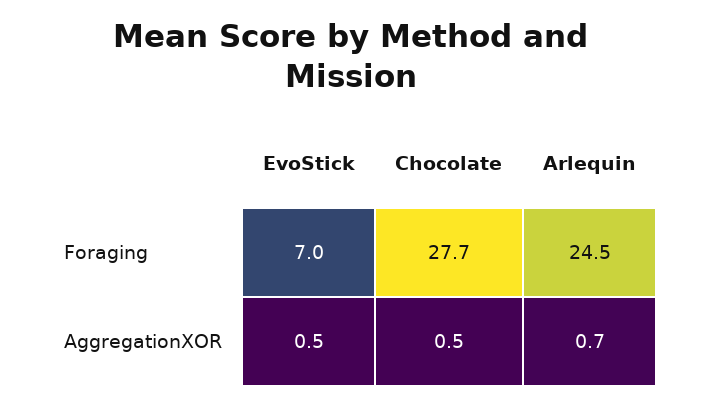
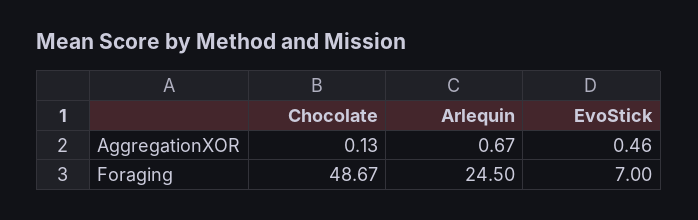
  {
    "EvoStick": {
      "Foraging": 7,
      "AggregationXOR": 0.46
    },
    "Chocolate": {
-     "Foraging": 27.7,
+     "Foraging": 48.67,
-     "AggregationXOR": 0.5
+     "AggregationXOR": 0.13
    },
    "Arlequin": {
      "Foraging": 24.5,
      "AggregationXOR": 0.67
    }
  }

